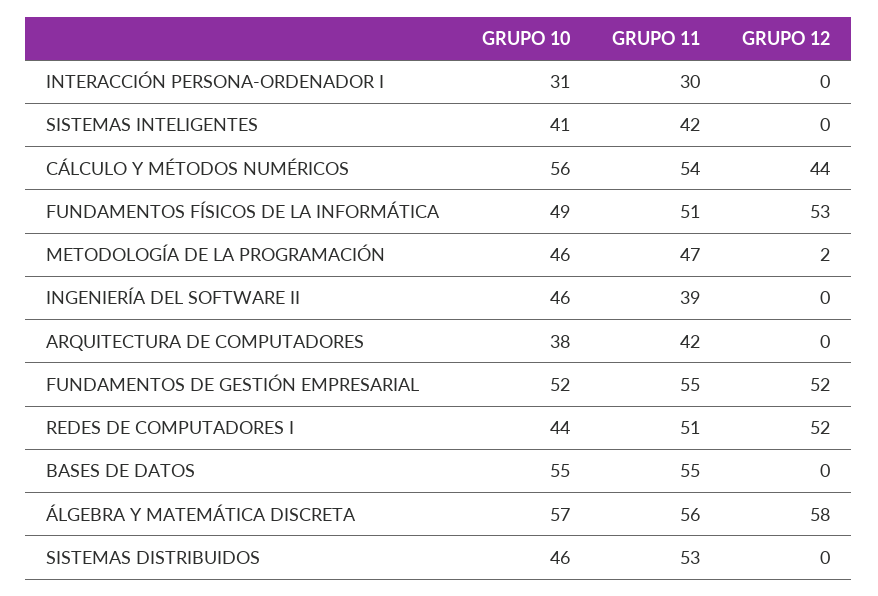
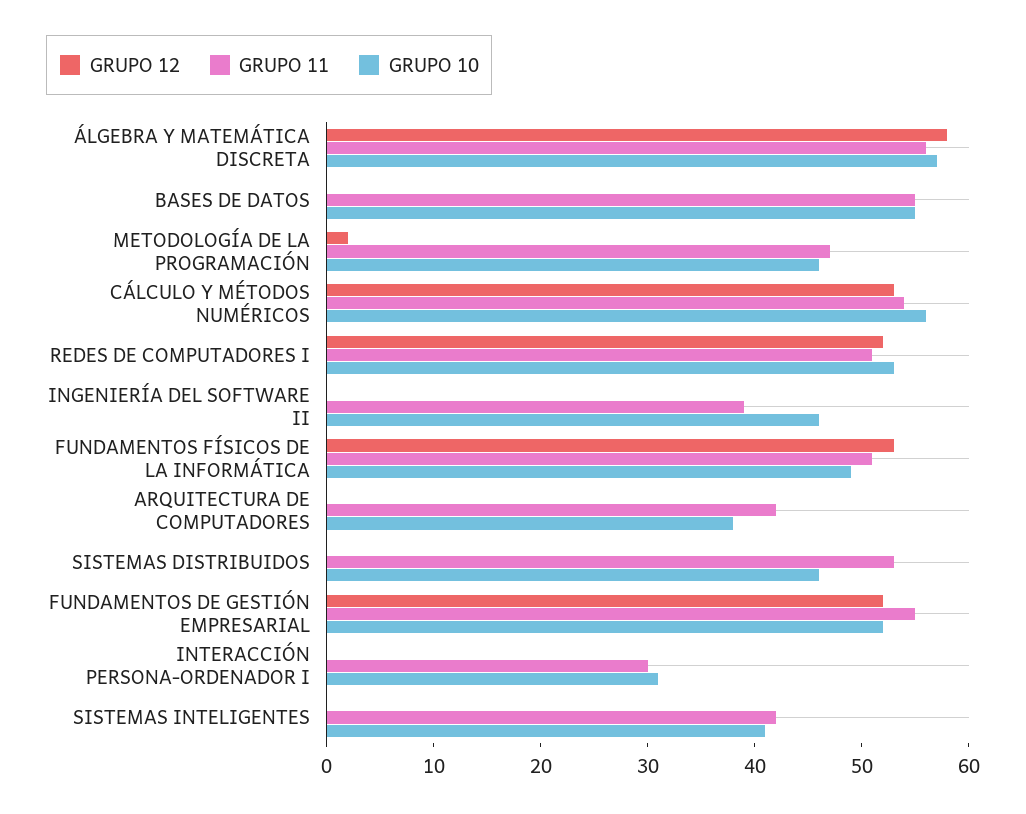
  {
    "GRUPO 10": {
      "INTERACCIÓN PERSONA-ORDENADOR I": 31,
      "SISTEMAS INTELIGENTES": 41,
      "CÁLCULO Y MÉTODOS NUMÉRICOS": 56,
      "FUNDAMENTOS FÍSICOS DE LA INFORMÁTICA": 49,
      "METODOLOGÍA DE LA PROGRAMACIÓN": 46,
      "INGENIERÍA DEL SOFTWARE II": 46,
      "ARQUITECTURA DE COMPUTADORES": 38,
      "FUNDAMENTOS DE GESTIÓN EMPRESARIAL": 52,
-     "REDES DE COMPUTADORES I": 44,
+     "REDES DE COMPUTADORES I": 53,
      "BASES DE DATOS": 55,
      "ÁLGEBRA Y MATEMÁTICA DISCRETA": 57,
      "SISTEMAS DISTRIBUIDOS": 46
    },
    "GRUPO 11": {
      "INTERACCIÓN PERSONA-ORDENADOR I": 30,
      "SISTEMAS INTELIGENTES": 42,
      "CÁLCULO Y MÉTODOS NUMÉRICOS": 54,
      "FUNDAMENTOS FÍSICOS DE LA INFORMÁTICA": 51,
      "METODOLOGÍA DE LA PROGRAMACIÓN": 47,
      "INGENIERÍA DEL SOFTWARE II": 39,
      "ARQUITECTURA DE COMPUTADORES": 42,
      "FUNDAMENTOS DE GESTIÓN EMPRESARIAL": 55,
      "REDES DE COMPUTADORES I": 51,
      "BASES DE DATOS": 55,
      "ÁLGEBRA Y MATEMÁTICA DISCRETA": 56,
      "SISTEMAS DISTRIBUIDOS": 53
    },
    "GRUPO 12": {
      "INTERACCIÓN PERSONA-ORDENADOR I": 0,
      "SISTEMAS INTELIGENTES": 0,
-     "CÁLCULO Y MÉTODOS NUMÉRICOS": 44,
+     "CÁLCULO Y MÉTODOS NUMÉRICOS": 53,
      "FUNDAMENTOS FÍSICOS DE LA INFORMÁTICA": 53,
      "METODOLOGÍA DE LA PROGRAMACIÓN": 2,
      "INGENIERÍA DEL SOFTWARE II": 0,
      "ARQUITECTURA DE COMPUTADORES": 0,
      "FUNDAMENTOS DE GESTIÓN EMPRESARIAL": 52,
      "REDES DE COMPUTADORES I": 52,
      "BASES DE DATOS": 0,
      "ÁLGEBRA Y MATEMÁTICA DISCRETA": 58,
      "SISTEMAS DISTRIBUIDOS": 0
    }
  }

